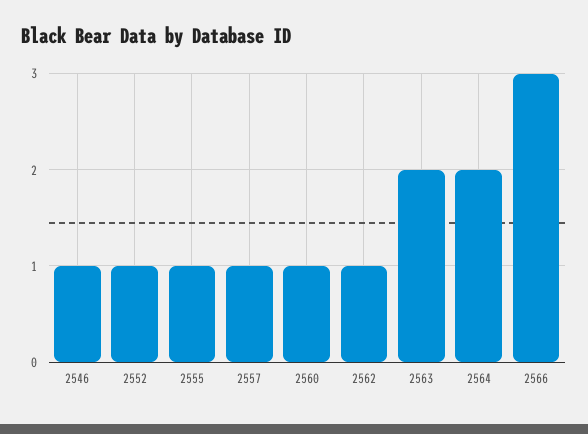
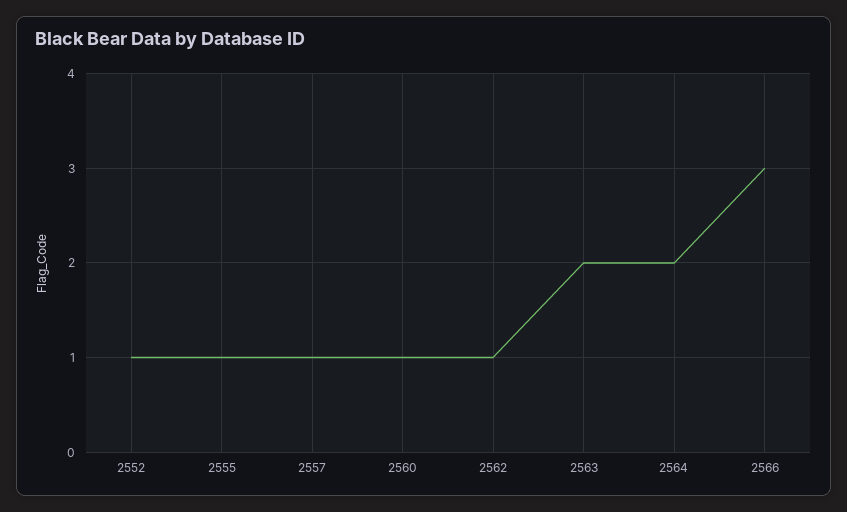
  {
-   "2546": 1,
    "2552": 1,
    "2555": 1,
    "2557": 1,
    "2560": 1,
    "2562": 1,
    "2563": 2,
    "2564": 2,
    "2566": 3
  }

